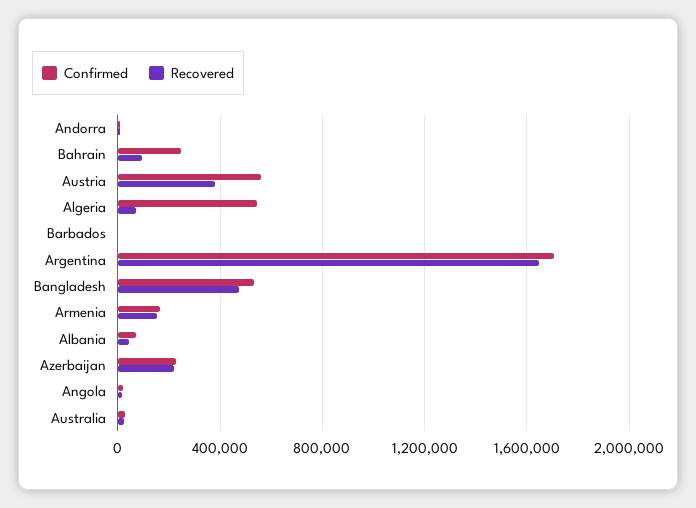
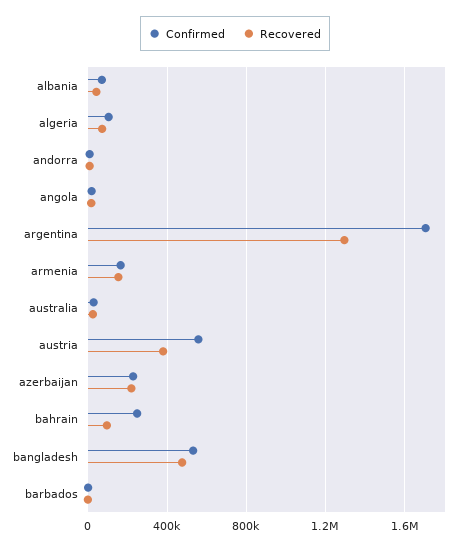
  {
    "Confirmed": {
      "Andorra": 0,
      "Bahrain": 250000,
      "Austria": 550000,
-     "Algeria": 550000,
+     "Algeria": 100000,
      "Barbados": 0,
      "Argentina": 1700000,
      "Bangladesh": 550000,
      "Armenia": 150000,
      "Albania": 50000,
      "Azerbaijan": 250000,
      "Angola": 0,
      "Australia": 50000
    },
    "Recovered": {
      "Andorra": 0,
      "Bahrain": 100000,
      "Austria": 400000,
      "Algeria": 50000,
      "Barbados": 0,
-     "Argentina": 1650000,
+     "Argentina": 1300000,
      "Bangladesh": 500000,
      "Armenia": 150000,
      "Albania": 50000,
      "Azerbaijan": 200000,
      "Angola": 0,
      "Australia": 50000
    }
  }

